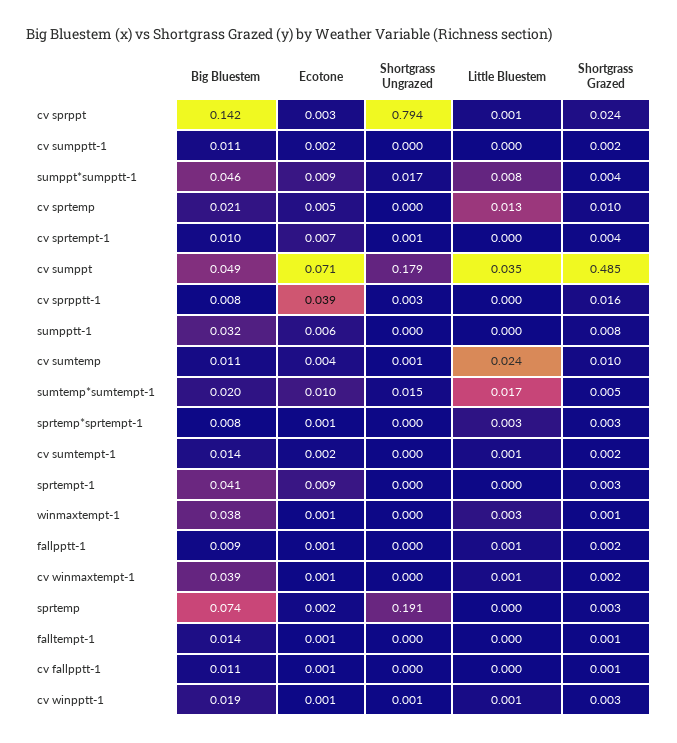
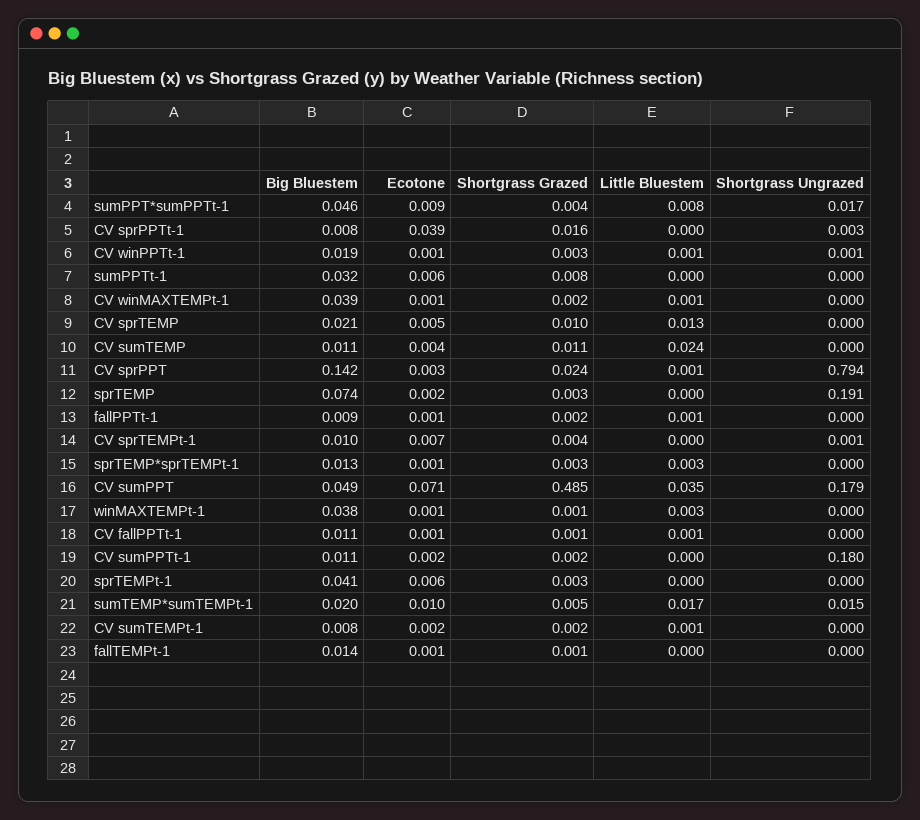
  {
    "Big Bluestem": {
      "cv sprppt": 0.142,
      "cv sumpptt-1": 0.011,
      "sumppt*sumpptt-1": 0.046,
      "cv sprtemp": 0.021,
      "cv sprtempt-1": 0.01,
      "cv sumppt": 0.049,
      "cv sprpptt-1": 0.008,
      "sumpptt-1": 0.032,
      "cv sumtemp": 0.011,
      "sumtemp*sumtempt-1": 0.02,
-     "sprtemp*sprtempt-1": 0.008,
+     "sprtemp*sprtempt-1": 0.013,
-     "cv sumtempt-1": 0.014,
+     "cv sumtempt-1": 0.008,
      "sprtempt-1": 0.041,
      "winmaxtempt-1": 0.038,
      "fallpptt-1": 0.009,
      "cv winmaxtempt-1": 0.039,
      "sprtemp": 0.074,
      "falltempt-1": 0.014,
      "cv fallpptt-1": 0.011,
      "cv winpptt-1": 0.019
    },
    "Ecotone": {
      "cv sprppt": 0.003,
      "cv sumpptt-1": 0.002,
      "sumppt*sumpptt-1": 0.009,
      "cv sprtemp": 0.005,
      "cv sprtempt-1": 0.007,
      "cv sumppt": 0.071,
      "cv sprpptt-1": 0.039,
      "sumpptt-1": 0.006,
      "cv sumtemp": 0.004,
      "sumtemp*sumtempt-1": 0.01,
      "sprtemp*sprtempt-1": 0.001,
      "cv sumtempt-1": 0.002,
-     "sprtempt-1": 0.009,
+     "sprtempt-1": 0.006,
      "winmaxtempt-1": 0.001,
      "fallpptt-1": 0.001,
      "cv winmaxtempt-1": 0.001,
      "sprtemp": 0.002,
      "falltempt-1": 0.001,
      "cv fallpptt-1": 0.001,
      "cv winpptt-1": 0.001
    },
    "Shortgrass Ungrazed": {
      "cv sprppt": 0.794,
-     "cv sumpptt-1": 0,
+     "cv sumpptt-1": 0.18,
      "sumppt*sumpptt-1": 0.017,
      "cv sprtemp": 0,
      "cv sprtempt-1": 0.001,
      "cv sumppt": 0.179,
      "cv sprpptt-1": 0.003,
      "sumpptt-1": 0,
-     "cv sumtemp": 0.001,
+     "cv sumtemp": 0,
      "sumtemp*sumtempt-1": 0.015,
      "sprtemp*sprtempt-1": 0,
      "cv sumtempt-1": 0,
      "sprtempt-1": 0,
      "winmaxtempt-1": 0,
      "fallpptt-1": 0,
      "cv winmaxtempt-1": 0,
      "sprtemp": 0.191,
      "falltempt-1": 0,
      "cv fallpptt-1": 0,
      "cv winpptt-1": 0.001
    },
    "Little Bluestem": {
      "cv sprppt": 0.001,
      "cv sumpptt-1": 0,
      "sumppt*sumpptt-1": 0.008,
      "cv sprtemp": 0.013,
      "cv sprtempt-1": 0,
      "cv sumppt": 0.035,
      "cv sprpptt-1": 0,
      "sumpptt-1": 0,
      "cv sumtemp": 0.024,
      "sumtemp*sumtempt-1": 0.017,
      "sprtemp*sprtempt-1": 0.003,
      "cv sumtempt-1": 0.001,
      "sprtempt-1": 0,
      "winmaxtempt-1": 0.003,
      "fallpptt-1": 0.001,
      "cv winmaxtempt-1": 0.001,
      "sprtemp": 0,
      "falltempt-1": 0,
-     "cv fallpptt-1": 0,
+     "cv fallpptt-1": 0.001,
      "cv winpptt-1": 0.001
    },
    "Shortgrass Grazed": {
      "cv sprppt": 0.024,
      "cv sumpptt-1": 0.002,
      "sumppt*sumpptt-1": 0.004,
      "cv sprtemp": 0.01,
      "cv sprtempt-1": 0.004,
      "cv sumppt": 0.485,
      "cv sprpptt-1": 0.016,
      "sumpptt-1": 0.008,
-     "cv sumtemp": 0.01,
+     "cv sumtemp": 0.011,
      "sumtemp*sumtempt-1": 0.005,
      "sprtemp*sprtempt-1": 0.003,
      "cv sumtempt-1": 0.002,
      "sprtempt-1": 0.003,
      "winmaxtempt-1": 0.001,
      "fallpptt-1": 0.002,
      "cv winmaxtempt-1": 0.002,
      "sprtemp": 0.003,
      "falltempt-1": 0.001,
      "cv fallpptt-1": 0.001,
      "cv winpptt-1": 0.003
    }
  }

